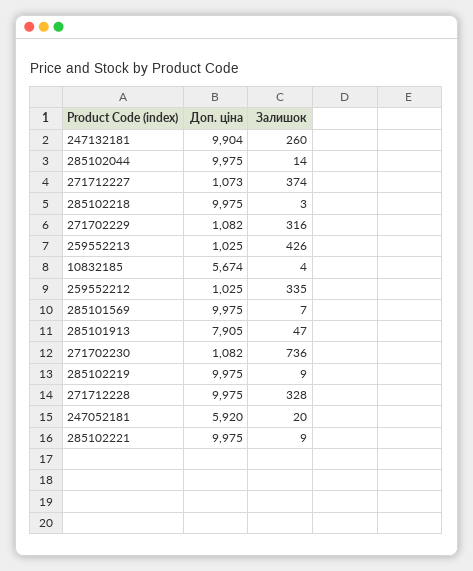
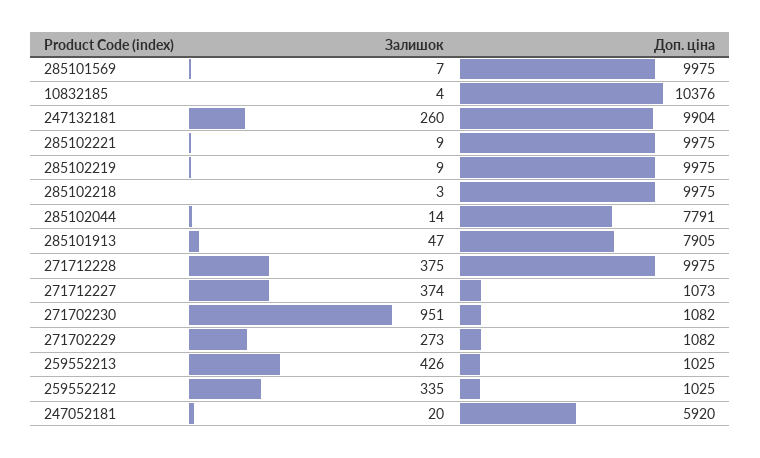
  {
    "Доп. ціна": {
      "247132181": 9904,
-     "285102044": 9975,
+     "285102044": 7791,
      "271712227": 1073,
      "285102218": 9975,
      "271702229": 1082,
      "259552213": 1025,
-     "10832185": 5674,
+     "10832185": 10376,
      "259552212": 1025,
      "285101569": 9975,
      "285101913": 7905,
      "271702230": 1082,
      "285102219": 9975,
      "271712228": 9975,
      "247052181": 5920,
      "285102221": 9975
    },
    "Залишок": {
      "247132181": 260,
      "285102044": 14,
      "271712227": 374,
      "285102218": 3,
-     "271702229": 316,
+     "271702229": 273,
      "259552213": 426,
      "10832185": 4,
      "259552212": 335,
      "285101569": 7,
      "285101913": 47,
-     "271702230": 736,
+     "271702230": 951,
      "285102219": 9,
-     "271712228": 328,
+     "271712228": 375,
      "247052181": 20,
      "285102221": 9
    }
  }

